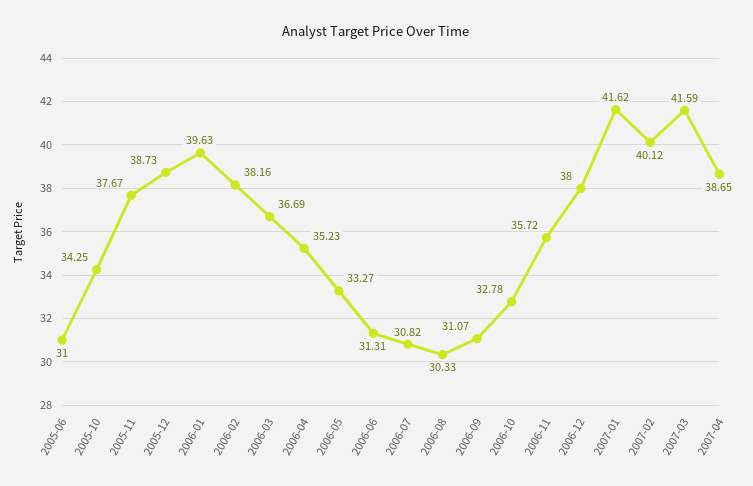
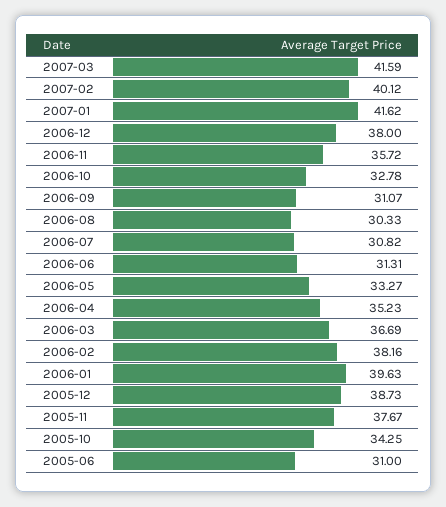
  {
    "2005-06": 31,
    "2005-10": 34.25,
    "2005-11": 37.67,
    "2005-12": 38.73,
    "2006-01": 39.63,
    "2006-02": 38.16,
    "2006-03": 36.69,
    "2006-04": 35.23,
    "2006-05": 33.27,
    "2006-06": 31.31,
    "2006-07": 30.82,
    "2006-08": 30.33,
    "2006-09": 31.07,
    "2006-10": 32.78,
    "2006-11": 35.72,
    "2006-12": 38,
    "2007-01": 41.62,
    "2007-02": 40.12,
-   "2007-03": 41.59,
+   "2007-03": 41.59
-   "2007-04": 38.65
  }

